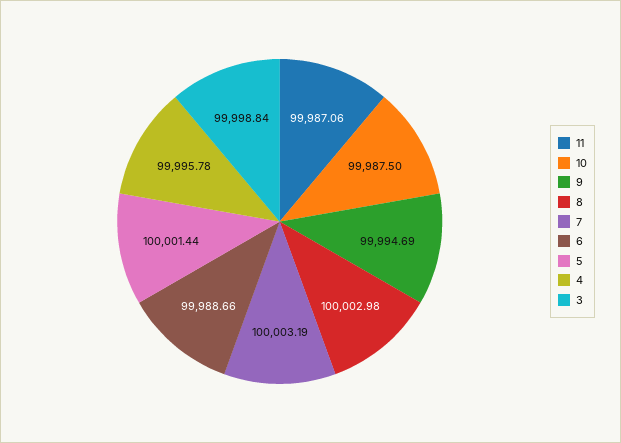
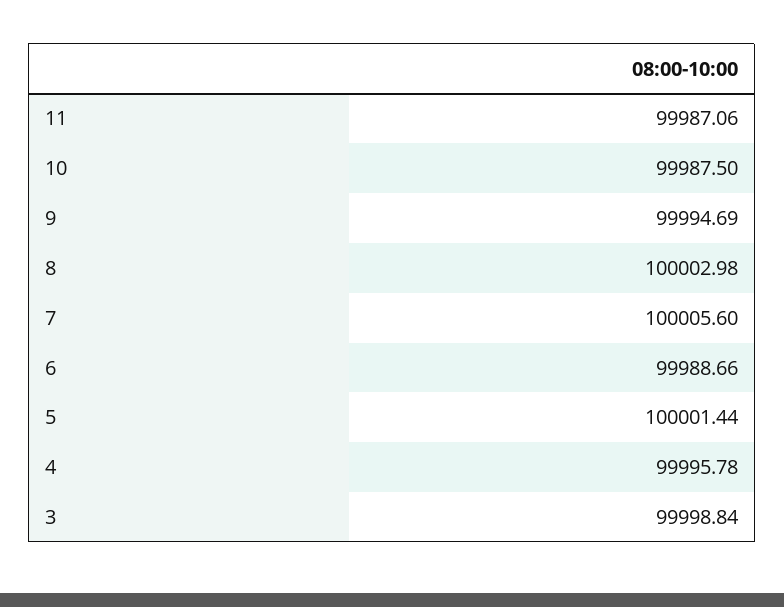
  {
    "11": 99987.06,
    "10": 99987.5,
    "9": 99994.69,
    "8": 100002.98,
-   "7": 100003.19,
+   "7": 100005.6,
    "6": 99988.66,
    "5": 100001.44,
    "4": 99995.78,
    "3": 99998.84
  }

